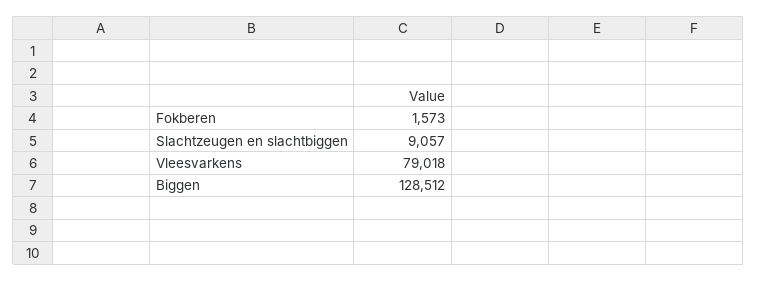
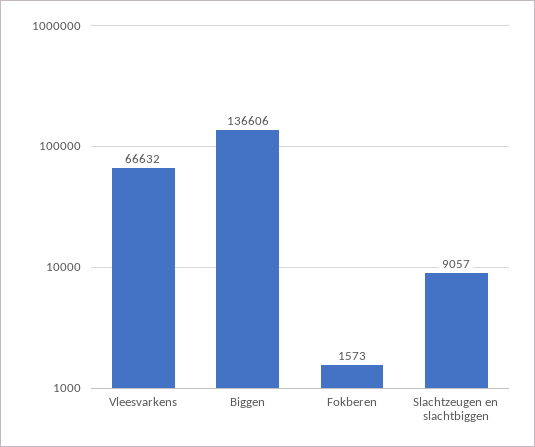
  {
    "Fokberen": 1573,
    "Slachtzeugen en slachtbiggen": 9057,
-   "Vleesvarkens": 79018,
+   "Vleesvarkens": 66632,
-   "Biggen": 128512
+   "Biggen": 136606
  }

